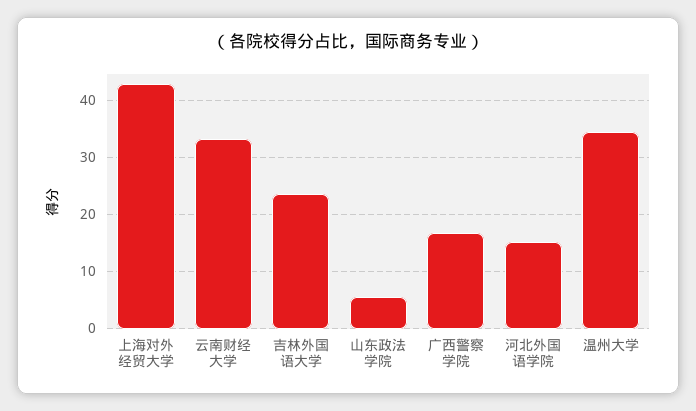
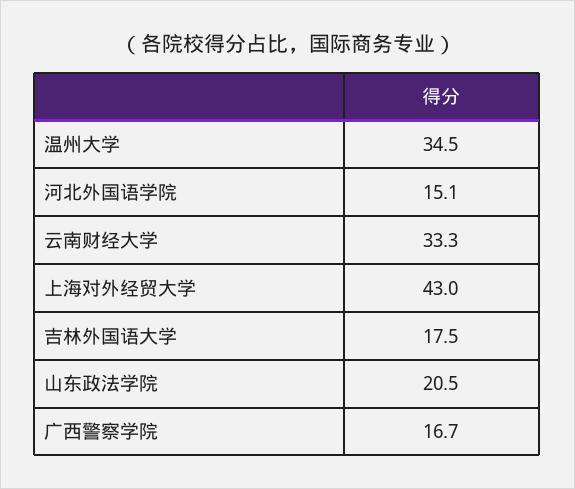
  {
    "上海对外经贸大学": 43,
    "云南财经大学": 33.3,
-   "吉林外国语大学": 24,
+   "吉林外国语大学": 17.5,
-   "山东政法学院": 6,
+   "山东政法学院": 20.5,
    "广西警察学院": 16.7,
    "河北外国语学院": 15.1,
    "温州大学": 34.5
  }

